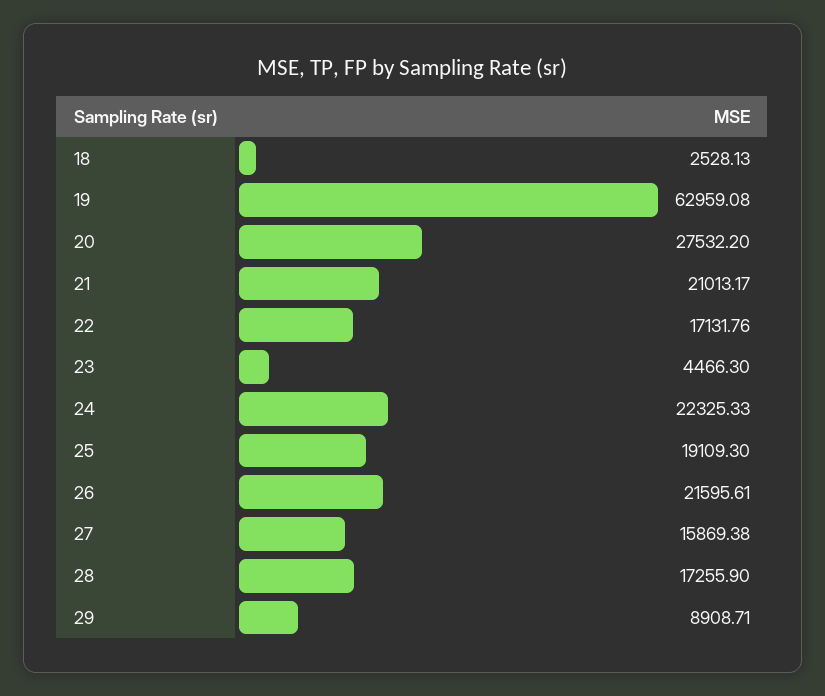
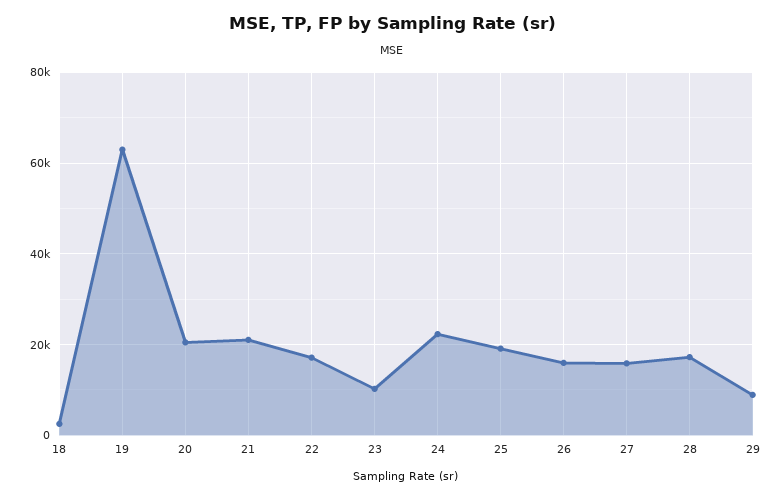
  {
    "18": 2528.13,
    "19": 62959.08,
-   "20": 27532.2,
+   "20": 20000,
    "21": 21013.17,
    "22": 17131.76,
-   "23": 4466.3,
+   "23": 10000,
    "24": 22325.33,
    "25": 19109.3,
-   "26": 21595.61,
+   "26": 16000,
    "27": 15869.38,
    "28": 17255.9,
    "29": 8908.71
  }

